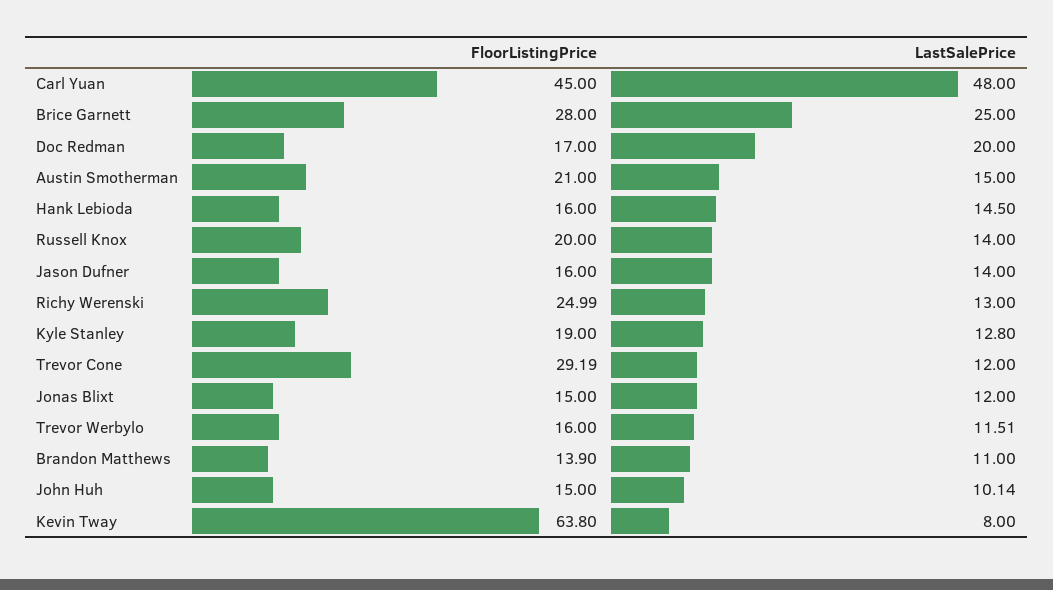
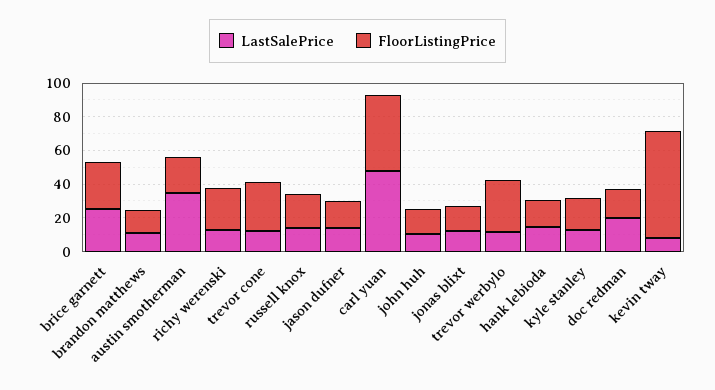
  {
    "FloorListingPrice": {
      "Carl Yuan": 45,
      "Brice Garnett": 28,
      "Doc Redman": 17,
      "Austin Smotherman": 21,
      "Hank Lebioda": 16,
      "Russell Knox": 20,
      "Jason Dufner": 16,
      "Richy Werenski": 24.99,
      "Kyle Stanley": 19,
      "Trevor Cone": 29.19,
      "Jonas Blixt": 15,
-     "Trevor Werbylo": 16,
+     "Trevor Werbylo": 30,
      "Brandon Matthews": 13.9,
      "John Huh": 15,
      "Kevin Tway": 63.8
    },
    "LastSalePrice": {
      "Carl Yuan": 48,
      "Brice Garnett": 25,
      "Doc Redman": 20,
-     "Austin Smotherman": 15,
+     "Austin Smotherman": 35,
      "Hank Lebioda": 14.5,
      "Russell Knox": 14,
      "Jason Dufner": 14,
      "Richy Werenski": 13,
      "Kyle Stanley": 12.8,
      "Trevor Cone": 12,
      "Jonas Blixt": 12,
      "Trevor Werbylo": 11.51,
      "Brandon Matthews": 11,
      "John Huh": 10.14,
      "Kevin Tway": 8
    }
  }

